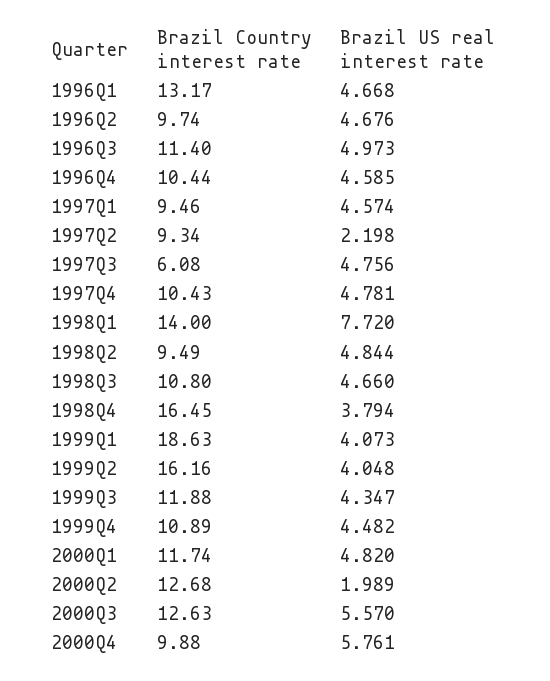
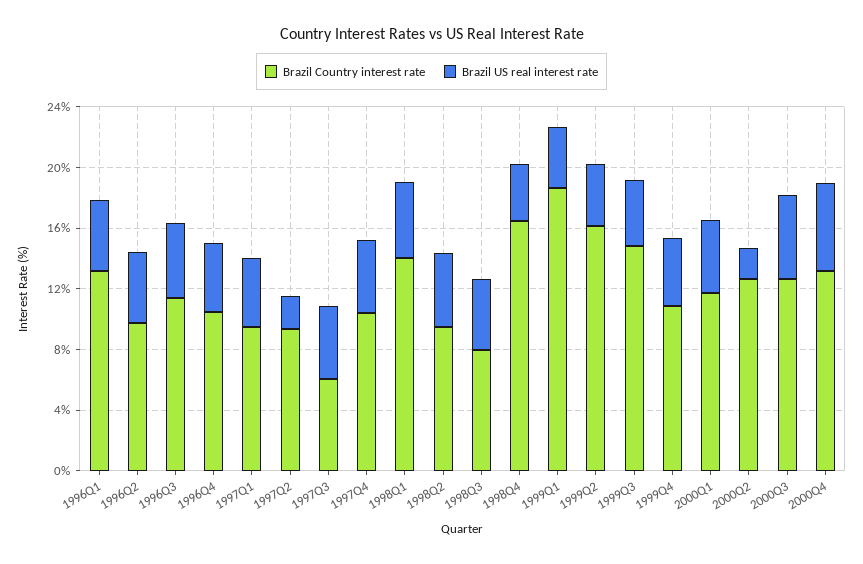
  {
    "Brazil Country interest rate": {
      "1996Q1": 13.17,
      "1996Q2": 9.74,
      "1996Q3": 11.4,
      "1996Q4": 10.44,
      "1997Q1": 9.46,
      "1997Q2": 9.34,
      "1997Q3": 6.08,
      "1997Q4": 10.43,
      "1998Q1": 14,
      "1998Q2": 9.49,
-     "1998Q3": 10.8,
+     "1998Q3": 8,
      "1998Q4": 16.45,
      "1999Q1": 18.63,
      "1999Q2": 16.16,
-     "1999Q3": 11.88,
+     "1999Q3": 15,
      "1999Q4": 10.89,
      "2000Q1": 11.74,
      "2000Q2": 12.68,
      "2000Q3": 12.63,
-     "2000Q4": 9.88
+     "2000Q4": 13
    },
    "Brazil US real interest rate": {
      "1996Q1": 4.668,
      "1996Q2": 4.676,
      "1996Q3": 4.973,
      "1996Q4": 4.585,
      "1997Q1": 4.574,
      "1997Q2": 2.198,
      "1997Q3": 4.756,
      "1997Q4": 4.781,
-     "1998Q1": 7.72,
+     "1998Q1": 5,
      "1998Q2": 4.844,
      "1998Q3": 4.66,
      "1998Q4": 3.794,
      "1999Q1": 4.073,
      "1999Q2": 4.048,
      "1999Q3": 4.347,
      "1999Q4": 4.482,
      "2000Q1": 4.82,
      "2000Q2": 1.989,
      "2000Q3": 5.57,
      "2000Q4": 5.761
    }
  }

